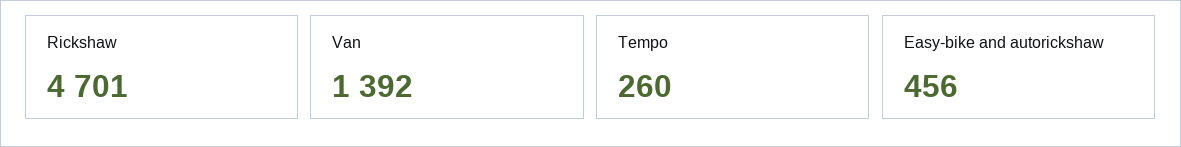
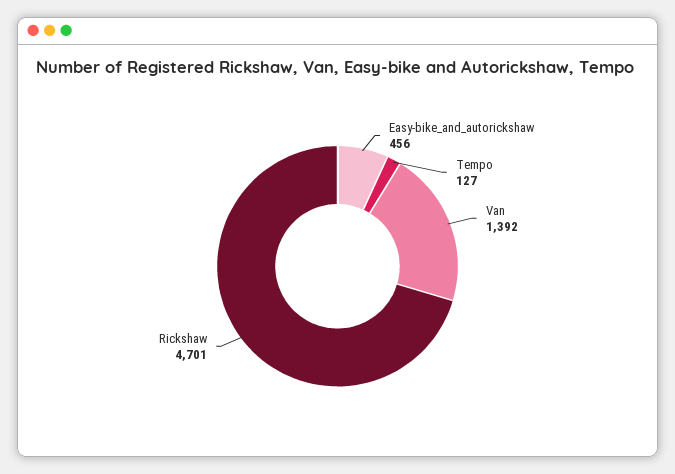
  {
    "Rickshaw": 4701,
    "Van": 1392,
-   "Tempo": 260,
+   "Tempo": 127,
    "Easy-bike and autorickshaw": 456
  }

